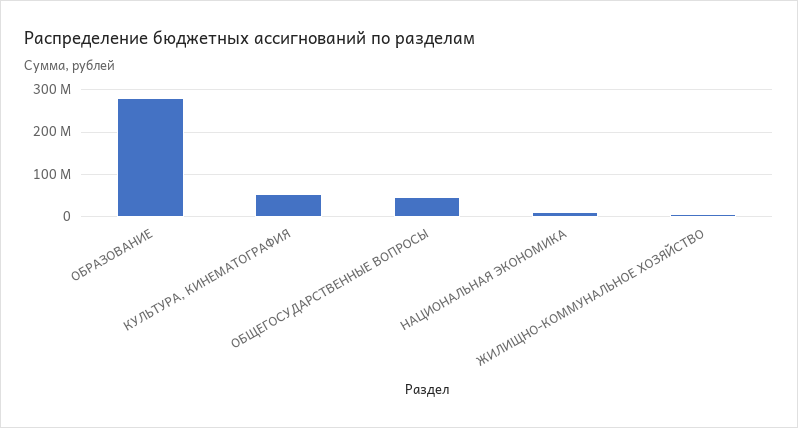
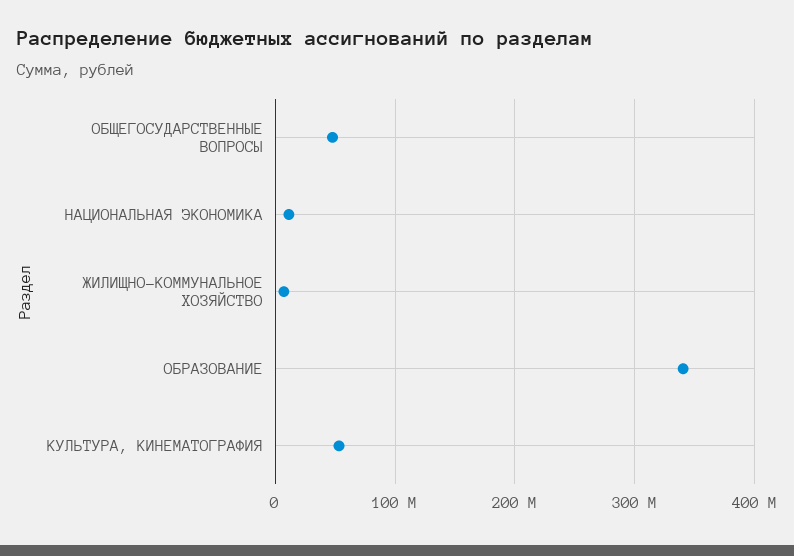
  {
-   "ОБРАЗОВАНИЕ": 280000000,
+   "ОБРАЗОВАНИЕ": 340000000,
    "КУЛЬТУРА, КИНЕМАТОГРАФИЯ": 50000000,
    "ОБЩЕГОСУДАРСТВЕННЫЕ ВОПРОСЫ": 50000000,
    "НАЦИОНАЛЬНАЯ ЭКОНОМИКА": 10000000,
    "ЖИЛИЩНО-КОММУНАЛЬНОЕ ХОЗЯЙСТВО": 10000000
  }

